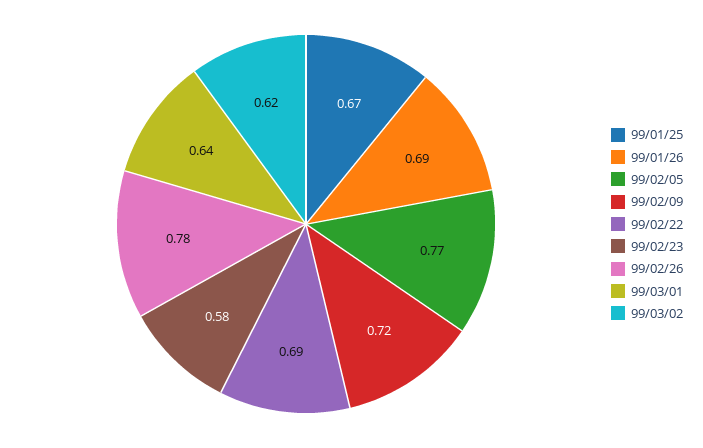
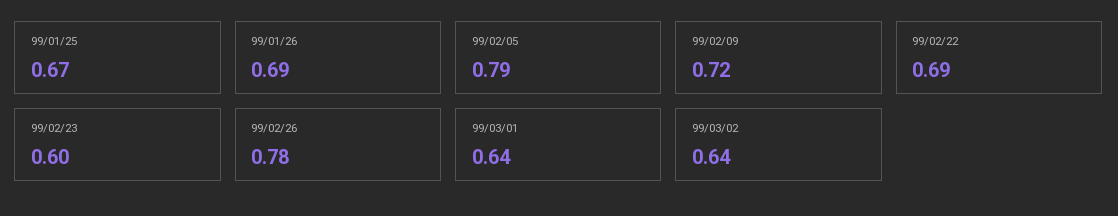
  {
    "99/01/25": 0.67,
    "99/01/26": 0.69,
-   "99/02/05": 0.77,
+   "99/02/05": 0.79,
    "99/02/09": 0.72,
    "99/02/22": 0.69,
-   "99/02/23": 0.58,
+   "99/02/23": 0.6,
    "99/02/26": 0.78,
    "99/03/01": 0.64,
-   "99/03/02": 0.62
+   "99/03/02": 0.64
  }

